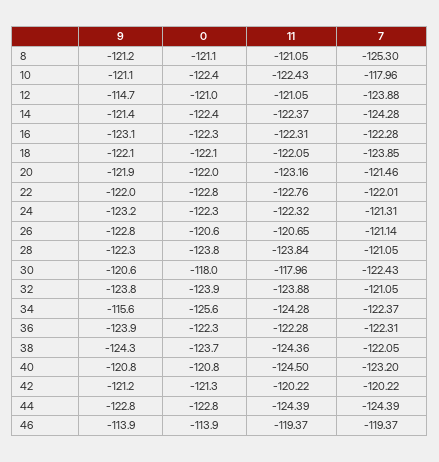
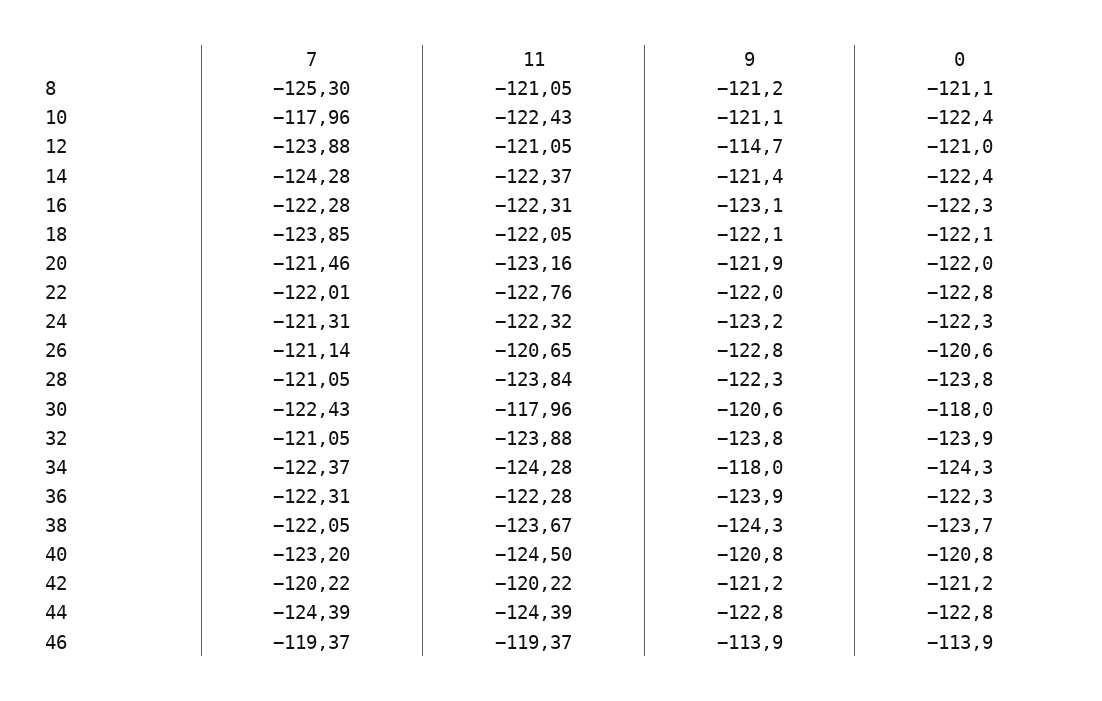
  {
    "9": {
      "8": -121.2,
      "10": -121.1,
      "12": -114.7,
      "14": -121.4,
      "16": -123.1,
      "18": -122.1,
      "20": -121.9,
      "22": -122,
      "24": -123.2,
      "26": -122.8,
      "28": -122.3,
      "30": -120.6,
      "32": -123.8,
-     "34": -115.6,
+     "34": -118,
      "36": -123.9,
      "38": -124.3,
      "40": -120.8,
      "42": -121.2,
      "44": -122.8,
      "46": -113.9
    },
    "0": {
      "8": -121.1,
      "10": -122.4,
      "12": -121,
      "14": -122.4,
      "16": -122.3,
      "18": -122.1,
      "20": -122,
      "22": -122.8,
      "24": -122.3,
      "26": -120.6,
      "28": -123.8,
      "30": -118,
      "32": -123.9,
-     "34": -125.6,
+     "34": -124.3,
      "36": -122.3,
      "38": -123.7,
      "40": -120.8,
-     "42": -121.3,
+     "42": -121.2,
      "44": -122.8,
      "46": -113.9
    },
    "11": {
      "8": -121.05,
      "10": -122.43,
      "12": -121.05,
      "14": -122.37,
      "16": -122.31,
      "18": -122.05,
      "20": -123.16,
      "22": -122.76,
      "24": -122.32,
      "26": -120.65,
      "28": -123.84,
      "30": -117.96,
      "32": -123.88,
      "34": -124.28,
      "36": -122.28,
-     "38": -124.36,
+     "38": -123.67,
      "40": -124.5,
      "42": -120.22,
      "44": -124.39,
      "46": -119.37
    },
    "7": {
      "8": -125.3,
      "10": -117.96,
      "12": -123.88,
      "14": -124.28,
      "16": -122.28,
      "18": -123.85,
      "20": -121.46,
      "22": -122.01,
      "24": -121.31,
      "26": -121.14,
      "28": -121.05,
      "30": -122.43,
      "32": -121.05,
      "34": -122.37,
      "36": -122.31,
      "38": -122.05,
      "40": -123.2,
      "42": -120.22,
      "44": -124.39,
      "46": -119.37
    }
  }

